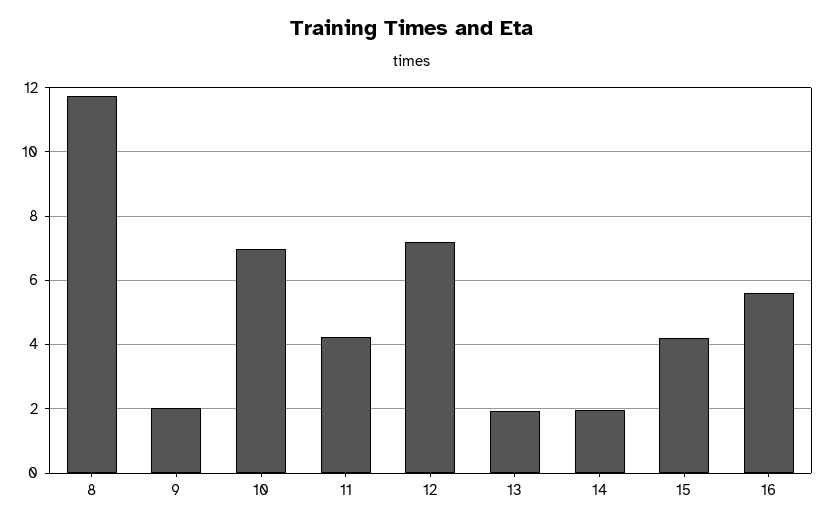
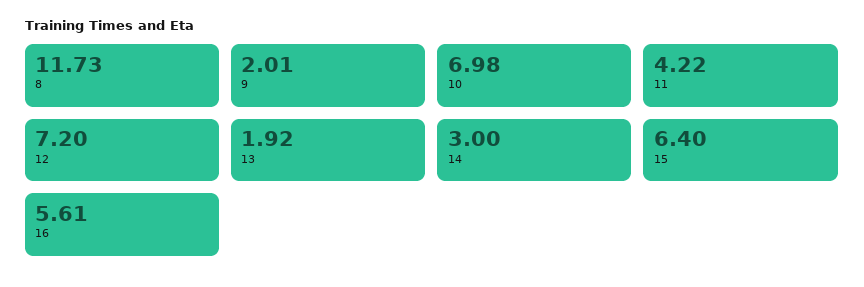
  {
    "8": 11.73,
    "9": 2.01,
    "10": 6.98,
    "11": 4.22,
    "12": 7.2,
    "13": 1.92,
-   "14": 2,
+   "14": 3,
-   "15": 4.2,
+   "15": 6.4,
    "16": 5.61
  }

